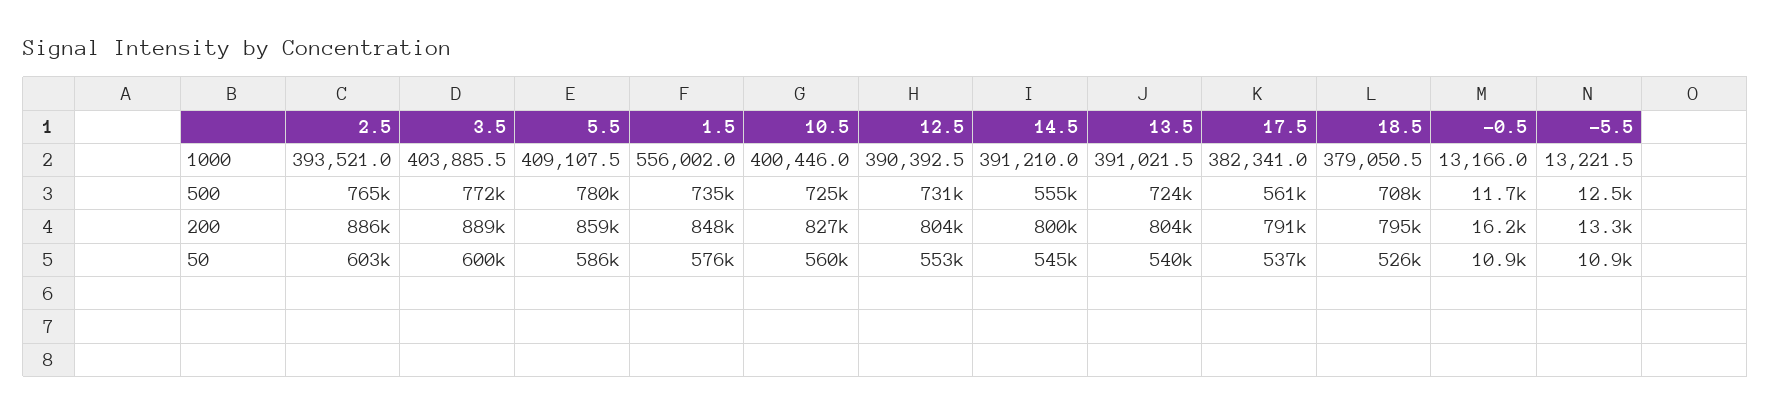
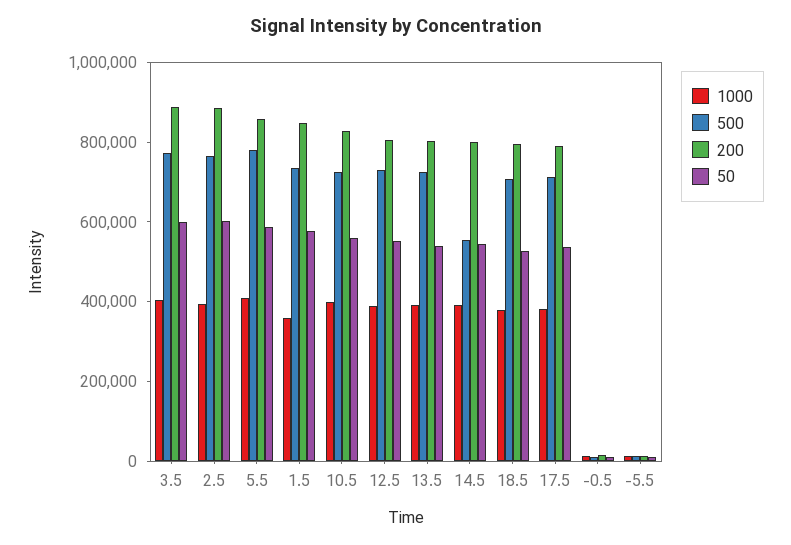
  {
    "1000": {
      "2.5": 393521,
      "3.5": 403885.5,
      "5.5": 409107.5,
-     "1.5": 556002,
+     "1.5": 350000,
      "10.5": 400446,
      "12.5": 390392.5,
      "14.5": 391210,
      "13.5": 391021.5,
      "17.5": 382341,
      "18.5": 379050.5,
      "-0.5": 13166,
      "-5.5": 13221.5
    },
    "500": {
      "2.5": 765000,
      "3.5": 772000,
      "5.5": 780000,
      "1.5": 735000,
      "10.5": 725000,
      "12.5": 731000,
      "14.5": 555000,
      "13.5": 724000,
-     "17.5": 561000,
+     "17.5": 700000,
      "18.5": 708000,
      "-0.5": 11700,
      "-5.5": 12500
    },
    "200": {
      "2.5": 886000,
      "3.5": 889000,
      "5.5": 859000,
      "1.5": 848000,
      "10.5": 827000,
      "12.5": 804000,
      "14.5": 800000,
      "13.5": 804000,
      "17.5": 791000,
      "18.5": 795000,
      "-0.5": 16200,
      "-5.5": 13300
    },
    "50": {
      "2.5": 603000,
      "3.5": 600000,
      "5.5": 586000,
      "1.5": 576000,
      "10.5": 560000,
      "12.5": 553000,
      "14.5": 545000,
      "13.5": 540000,
      "17.5": 537000,
      "18.5": 526000,
      "-0.5": 10900,
      "-5.5": 10900
    }
  }

